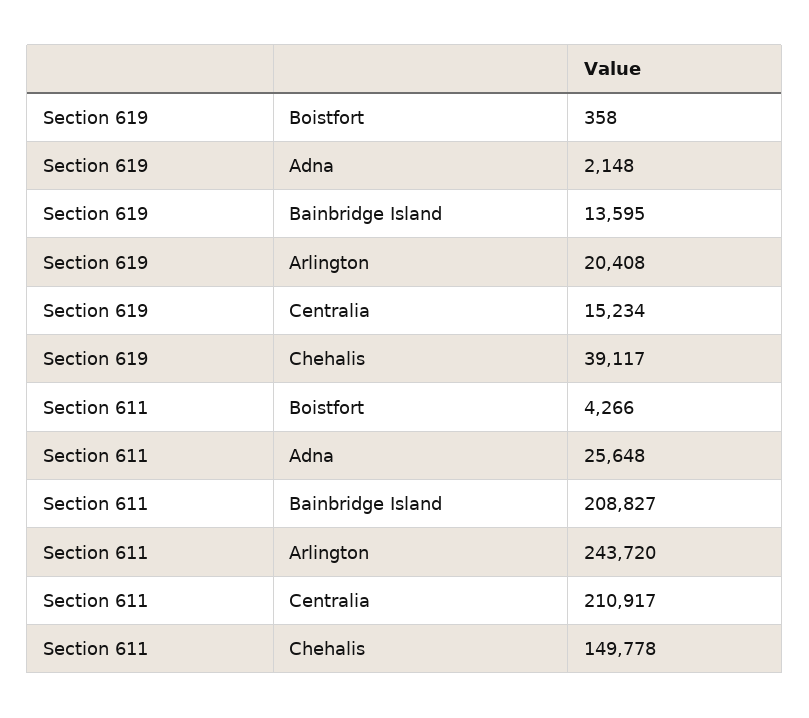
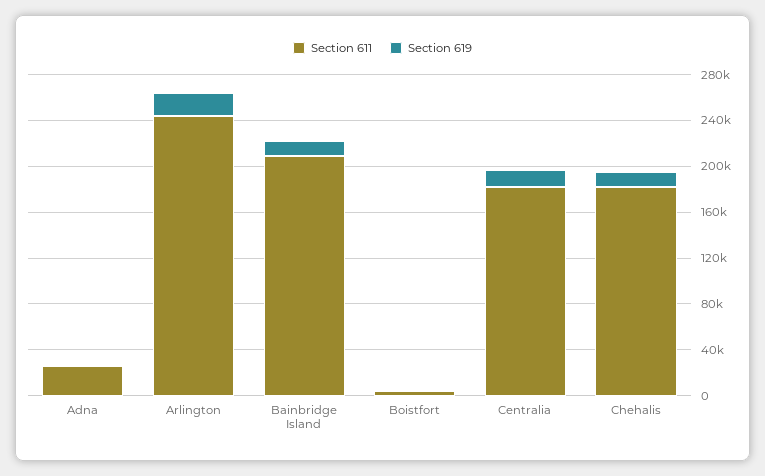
  {
    "Section 619": {
      "Boistfort": 358,
      "Adna": 2148,
      "Bainbridge Island": 13595,
      "Arlington": 20408,
      "Centralia": 15234,
-     "Chehalis": 39117
+     "Chehalis": 10000
    },
    "Section 611": {
      "Boistfort": 4266,
      "Adna": 25648,
      "Bainbridge Island": 208827,
      "Arlington": 243720,
-     "Centralia": 210917,
+     "Centralia": 180000,
-     "Chehalis": 149778
+     "Chehalis": 180000
    }
  }

